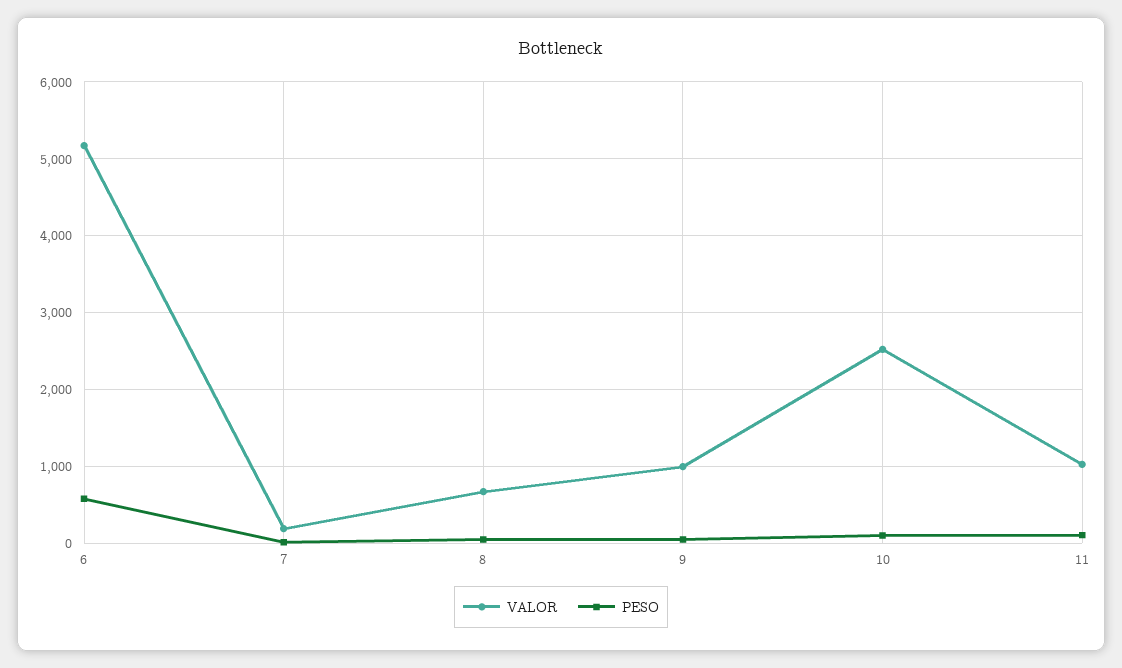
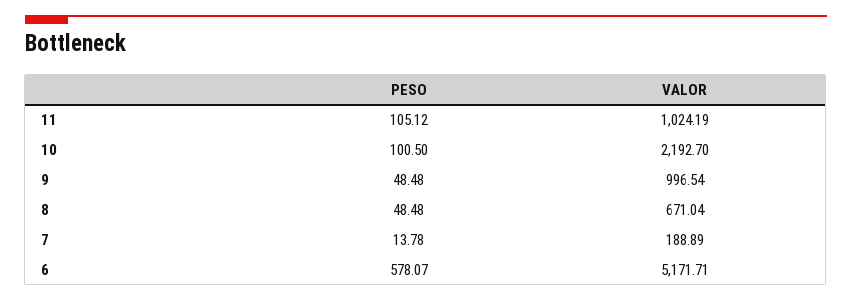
  {
    "VALOR": {
      "6": 5171.71,
      "7": 188.89,
      "8": 671.04,
      "9": 996.54,
-     "10": 2500,
+     "10": 2192.7,
      "11": 1024.19
    },
    "PESO": {
      "6": 578.07,
      "7": 13.78,
      "8": 48.48,
      "9": 48.48,
      "10": 100.5,
      "11": 105.12
    }
  }

